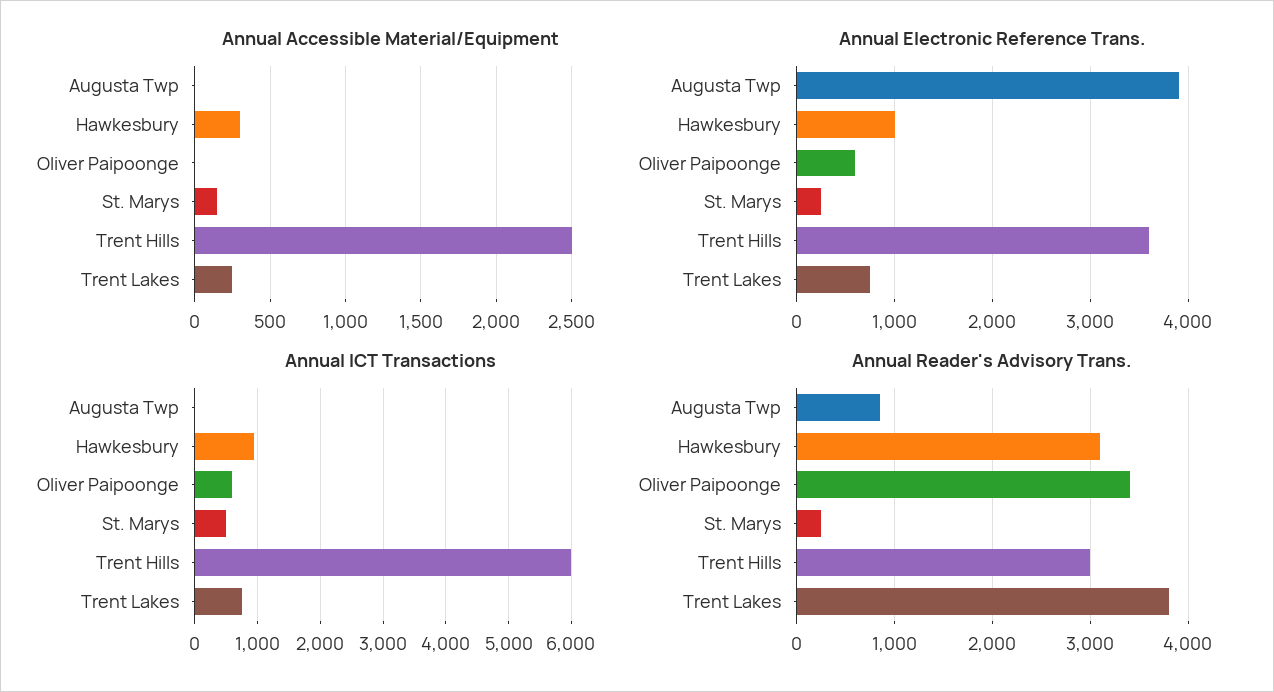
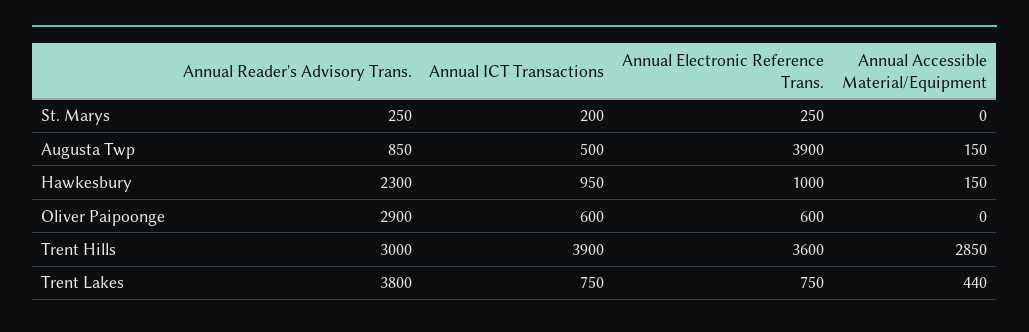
  {
    "Annual Accessible Material/Equipment": {
-     "Augusta Twp": 0,
+     "Augusta Twp": 150,
-     "Hawkesbury": 300,
+     "Hawkesbury": 150,
      "Oliver Paipoonge": 0,
-     "St. Marys": 150,
+     "St. Marys": 0,
-     "Trent Hills": 2500,
+     "Trent Hills": 2850,
-     "Trent Lakes": 250
+     "Trent Lakes": 440
    },
    "Annual Electronic Reference Trans.": {
      "Augusta Twp": 3900,
      "Hawkesbury": 1000,
      "Oliver Paipoonge": 600,
      "St. Marys": 250,
      "Trent Hills": 3600,
      "Trent Lakes": 750
    },
    "Annual ICT Transactions": {
-     "Augusta Twp": 0,
+     "Augusta Twp": 500,
      "Hawkesbury": 950,
      "Oliver Paipoonge": 600,
-     "St. Marys": 500,
+     "St. Marys": 200,
-     "Trent Hills": 6000,
+     "Trent Hills": 3900,
      "Trent Lakes": 750
    },
    "Annual Reader's Advisory Trans.": {
      "Augusta Twp": 850,
-     "Hawkesbury": 3100,
+     "Hawkesbury": 2300,
-     "Oliver Paipoonge": 3400,
+     "Oliver Paipoonge": 2900,
      "St. Marys": 250,
      "Trent Hills": 3000,
      "Trent Lakes": 3800
    }
  }

